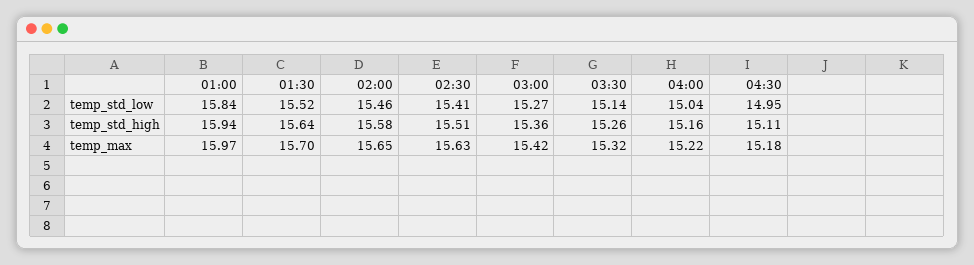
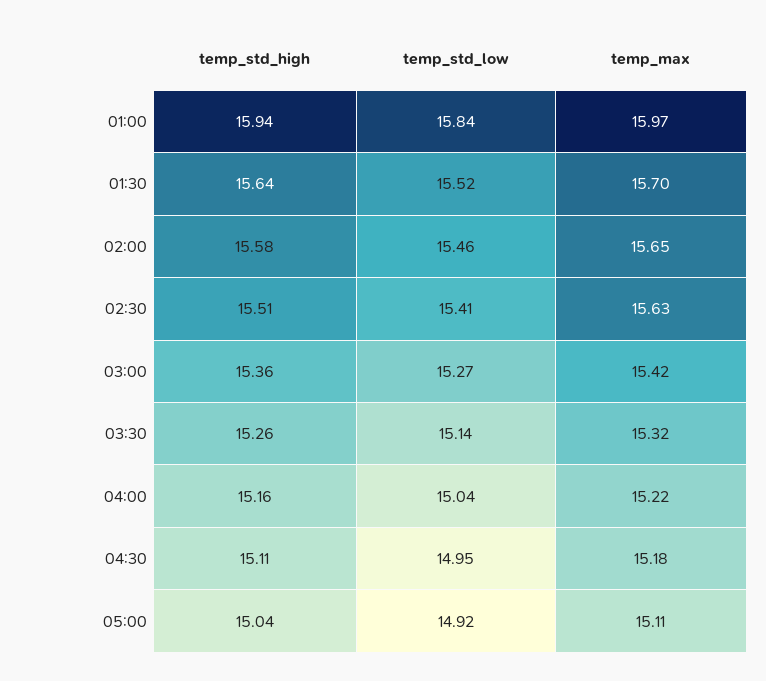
  {
    "01:00": {
      "temp_std_low": 15.84,
      "temp_std_high": 15.94,
      "temp_max": 15.97
    },
    "01:30": {
      "temp_std_low": 15.52,
      "temp_std_high": 15.64,
      "temp_max": 15.7
    },
    "02:00": {
      "temp_std_low": 15.46,
      "temp_std_high": 15.58,
      "temp_max": 15.65
    },
    "02:30": {
      "temp_std_low": 15.41,
      "temp_std_high": 15.51,
      "temp_max": 15.63
    },
    "03:00": {
      "temp_std_low": 15.27,
      "temp_std_high": 15.36,
      "temp_max": 15.42
    },
    "03:30": {
      "temp_std_low": 15.14,
      "temp_std_high": 15.26,
      "temp_max": 15.32
    },
    "04:00": {
      "temp_std_low": 15.04,
      "temp_std_high": 15.16,
      "temp_max": 15.22
    },
    "04:30": {
      "temp_std_low": 14.95,
      "temp_std_high": 15.11,
      "temp_max": 15.18
-   }
+   },
+   "05:00": {
+     "temp_std_high": 15.04,
+     "temp_std_low": 14.92,
+     "temp_max": 15.11
+   }
  }

